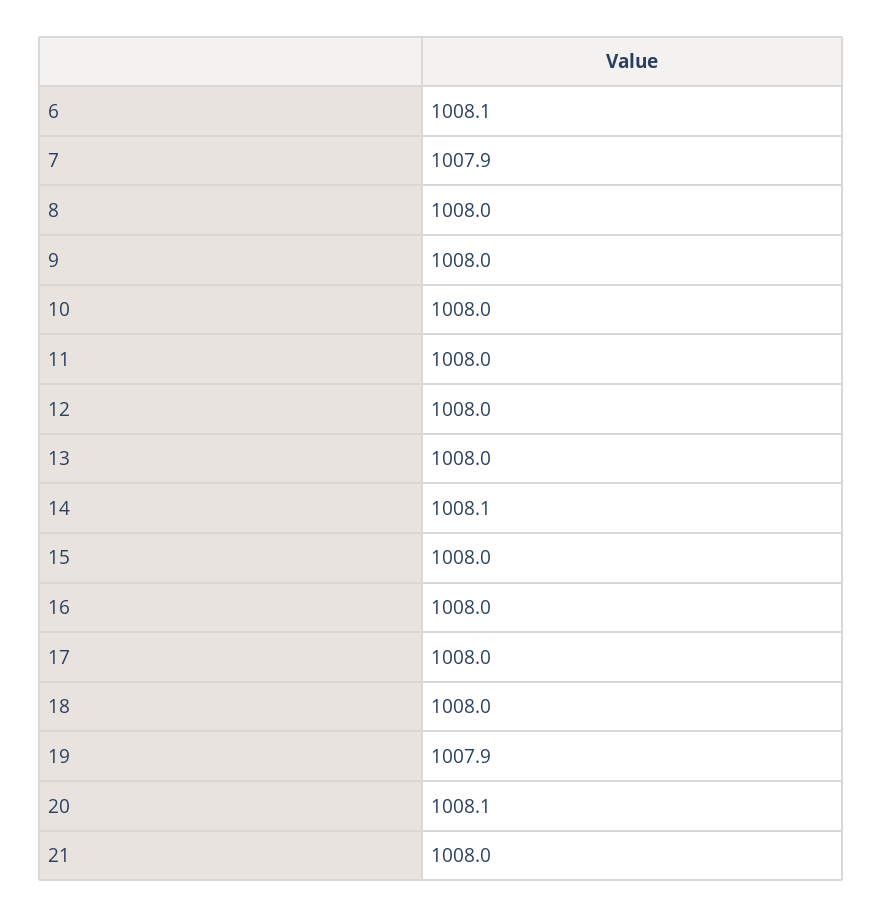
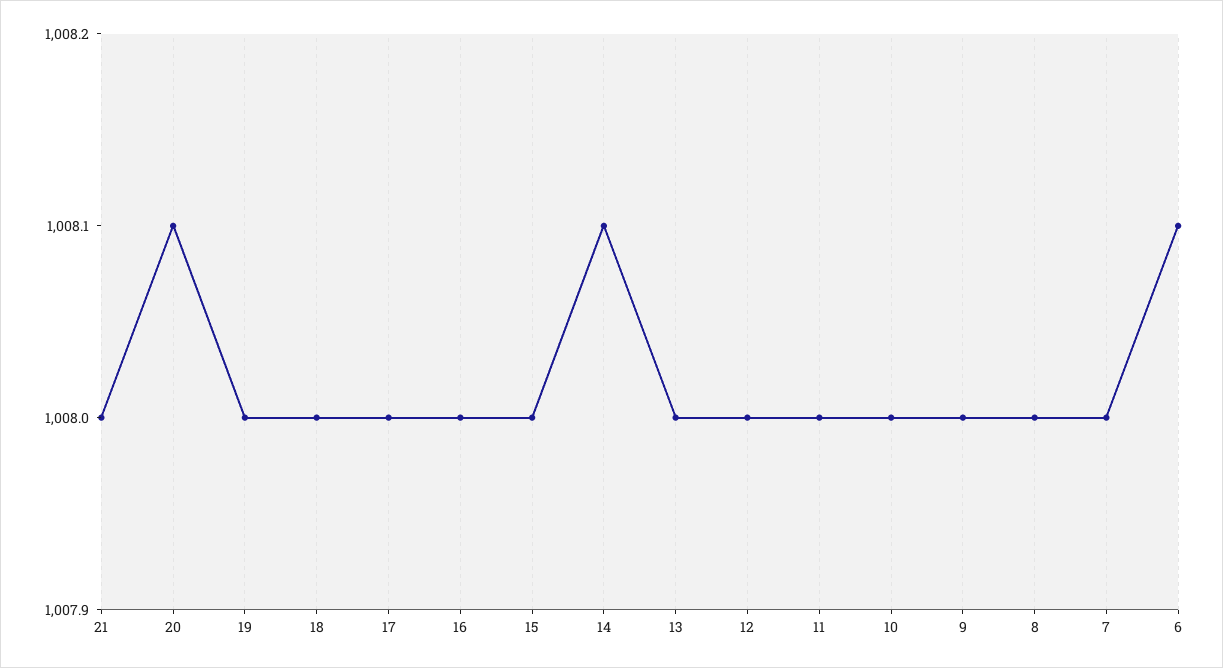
  {
    "6": 1008.1,
-   "7": 1007.9,
+   "7": 1008,
    "8": 1008,
    "9": 1008,
    "10": 1008,
    "11": 1008,
    "12": 1008,
    "13": 1008,
    "14": 1008.1,
    "15": 1008,
    "16": 1008,
    "17": 1008,
    "18": 1008,
-   "19": 1007.9,
+   "19": 1008,
    "20": 1008.1,
    "21": 1008
  }

